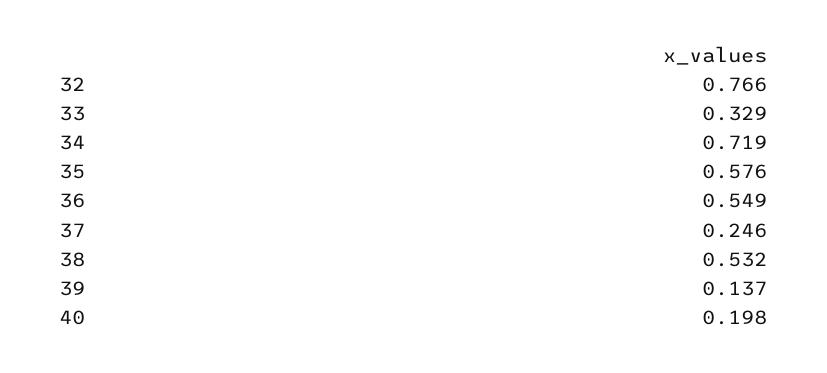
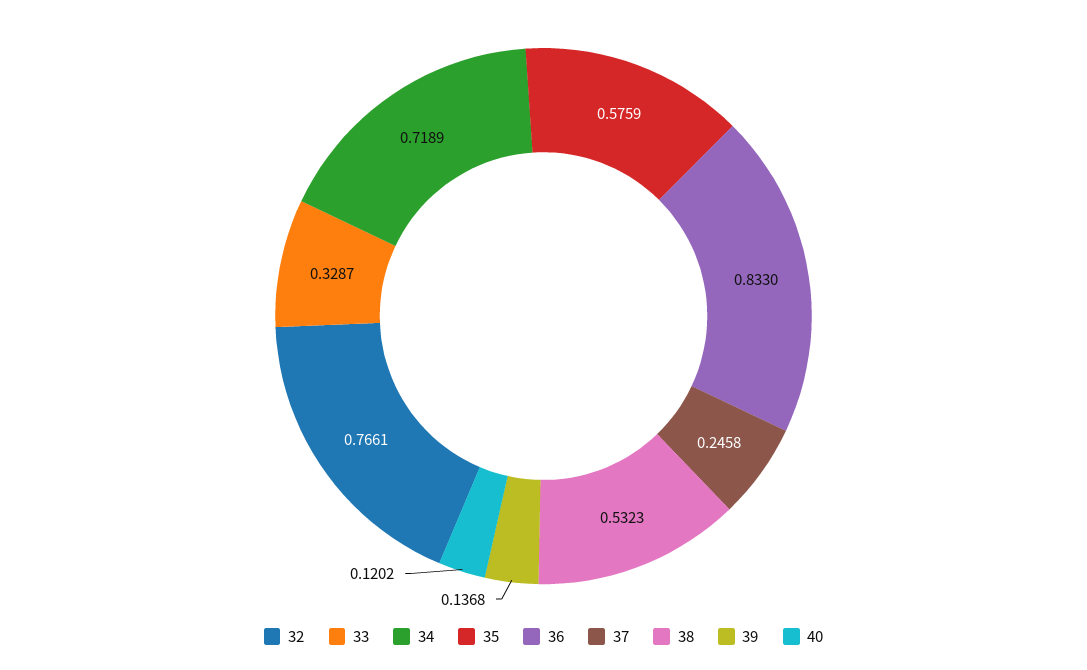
  {
    "32": 0.7661,
    "33": 0.3287,
    "34": 0.7189,
    "35": 0.5759,
-   "36": 0.549,
+   "36": 0.833,
    "37": 0.2458,
    "38": 0.5323,
    "39": 0.1368,
-   "40": 0.198
+   "40": 0.1202
  }

